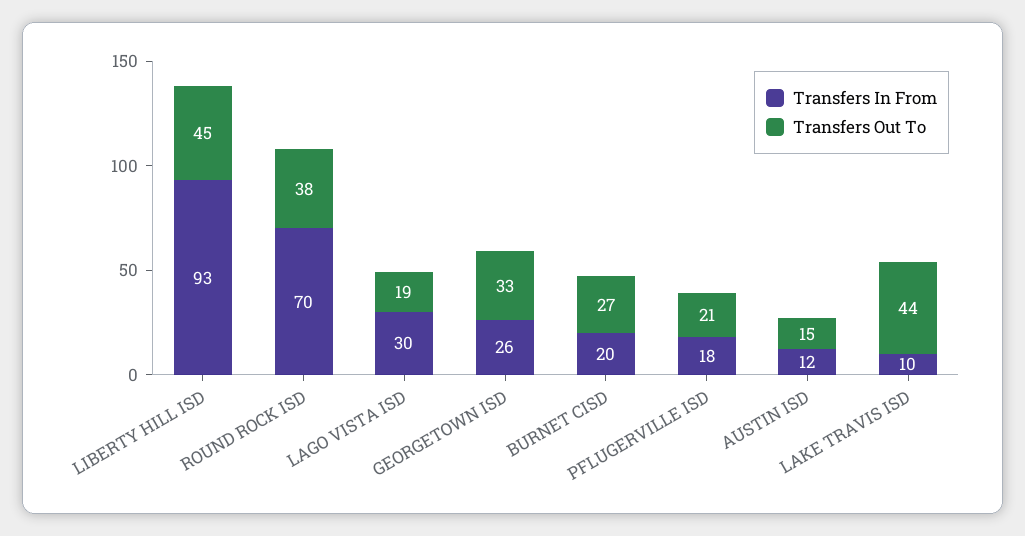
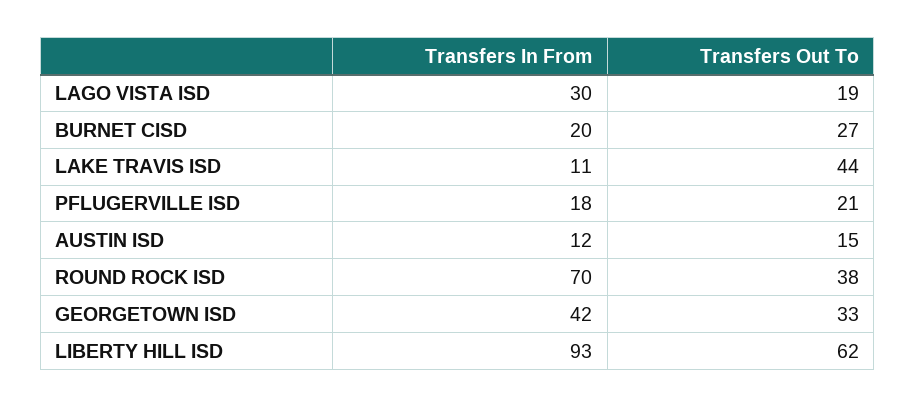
  {
    "Transfers In From": {
      "LIBERTY HILL ISD": 93,
      "ROUND ROCK ISD": 70,
      "LAGO VISTA ISD": 30,
-     "GEORGETOWN ISD": 26,
+     "GEORGETOWN ISD": 42,
      "BURNET CISD": 20,
      "PFLUGERVILLE ISD": 18,
      "AUSTIN ISD": 12,
-     "LAKE TRAVIS ISD": 10
+     "LAKE TRAVIS ISD": 11
    },
    "Transfers Out To": {
-     "LIBERTY HILL ISD": 45,
+     "LIBERTY HILL ISD": 62,
      "ROUND ROCK ISD": 38,
      "LAGO VISTA ISD": 19,
      "GEORGETOWN ISD": 33,
      "BURNET CISD": 27,
      "PFLUGERVILLE ISD": 21,
      "AUSTIN ISD": 15,
      "LAKE TRAVIS ISD": 44
    }
  }

